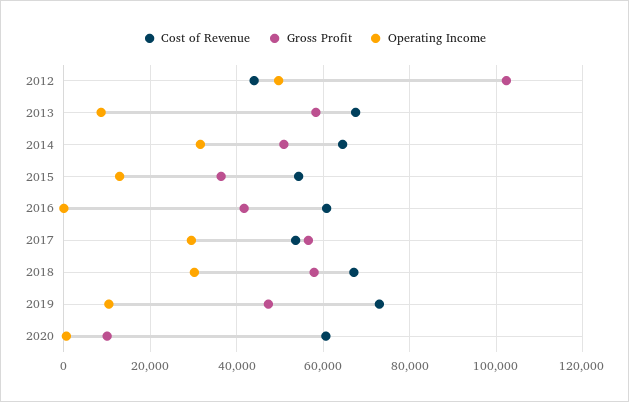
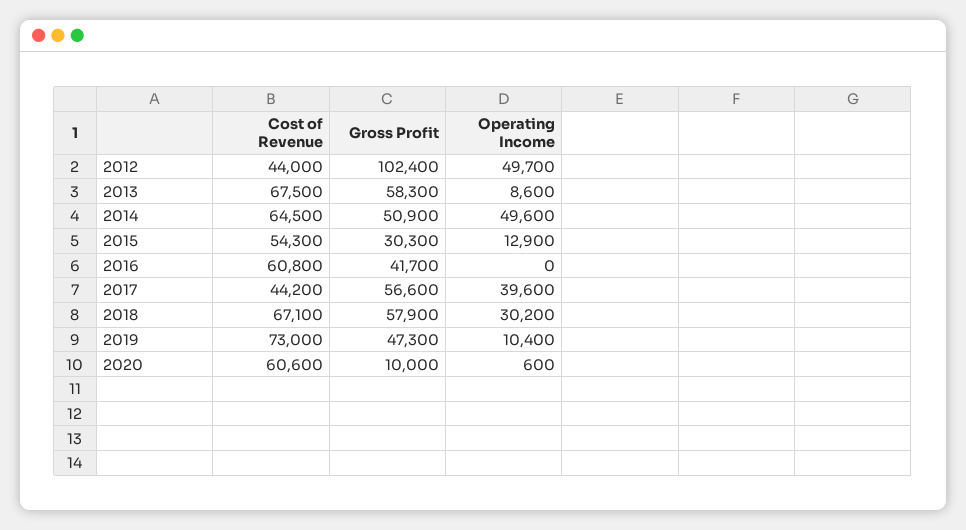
  {
    "Cost of Revenue": {
      "2012": 44000,
      "2013": 67500,
      "2014": 64500,
      "2015": 54300,
      "2016": 60800,
-     "2017": 54000,
+     "2017": 44200,
      "2018": 67100,
      "2019": 73000,
      "2020": 60600
    },
    "Gross Profit": {
      "2012": 102400,
      "2013": 58300,
      "2014": 50900,
-     "2015": 36000,
+     "2015": 30300,
      "2016": 41700,
      "2017": 56600,
      "2018": 57900,
      "2019": 47300,
      "2020": 10000
    },
    "Operating Income": {
      "2012": 49700,
      "2013": 8600,
-     "2014": 32000,
+     "2014": 49600,
      "2015": 12900,
      "2016": 0,
-     "2017": 30000,
+     "2017": 39600,
      "2018": 30200,
      "2019": 10400,
      "2020": 600
    }
  }

